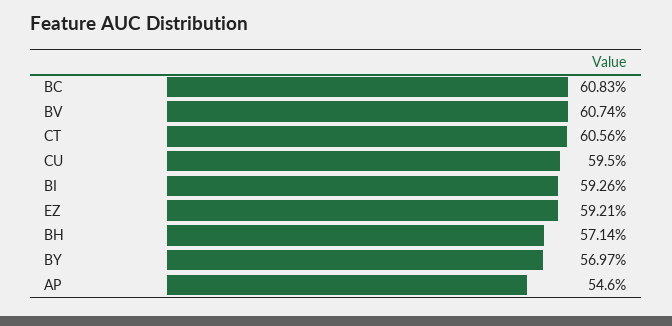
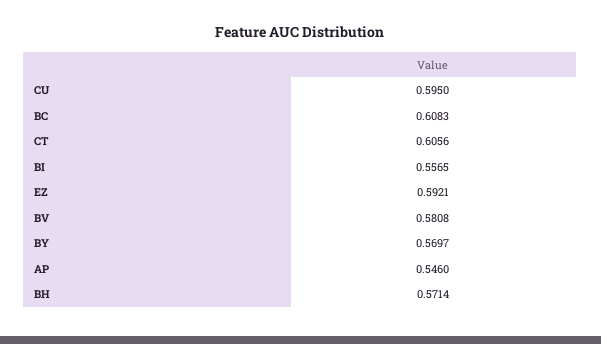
  {
    "BC": 0.6083,
-   "BV": 0.6074,
+   "BV": 0.5808,
    "CT": 0.6056,
    "CU": 0.595,
-   "BI": 0.5926,
+   "BI": 0.5565,
    "EZ": 0.5921,
    "BH": 0.5714,
    "BY": 0.5697,
    "AP": 0.546
  }

